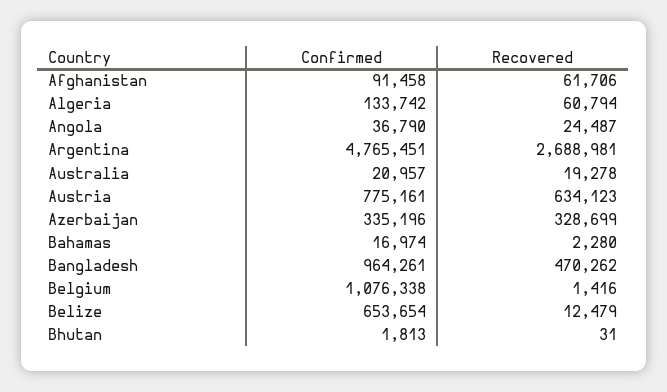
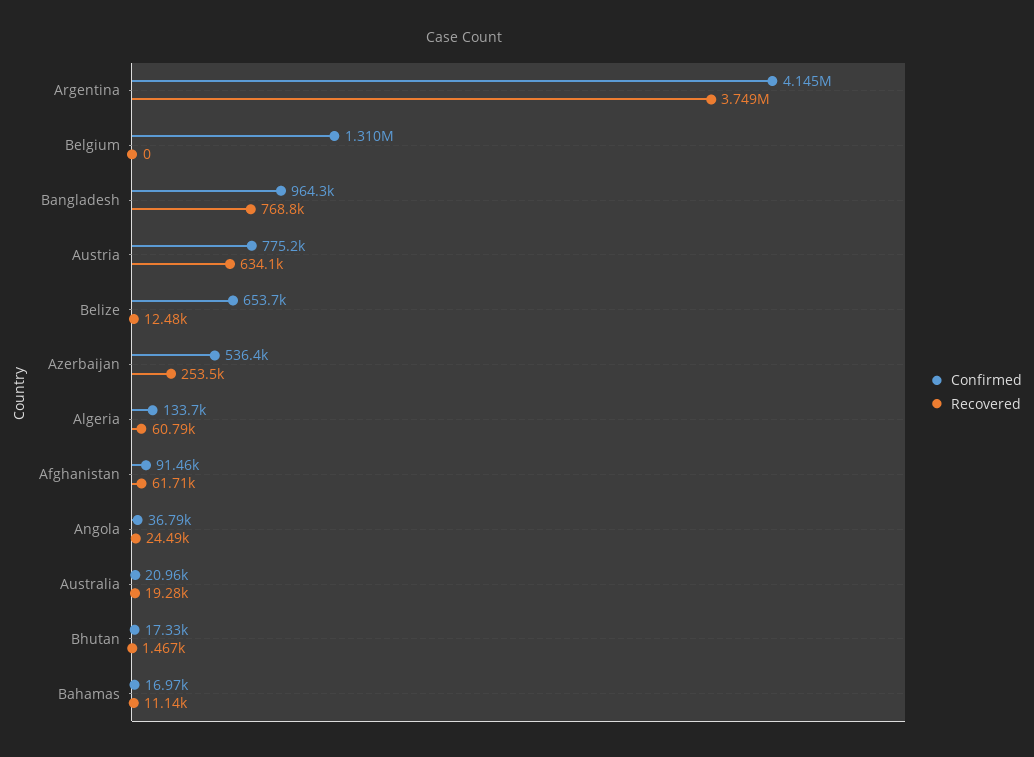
  {
    "Confirmed": {
      "Afghanistan": 91458,
      "Algeria": 133742,
      "Angola": 36790,
-     "Argentina": 4765451,
+     "Argentina": 4145000,
      "Australia": 20957,
      "Austria": 775161,
-     "Azerbaijan": 335196,
+     "Azerbaijan": 536400,
      "Bahamas": 16974,
      "Bangladesh": 964261,
-     "Belgium": 1076338,
+     "Belgium": 1310000,
      "Belize": 653654,
-     "Bhutan": 1813
+     "Bhutan": 17330
    },
    "Recovered": {
      "Afghanistan": 61706,
      "Algeria": 60794,
      "Angola": 24487,
-     "Argentina": 2688981,
+     "Argentina": 3749000,
      "Australia": 19278,
      "Austria": 634123,
-     "Azerbaijan": 328699,
+     "Azerbaijan": 253500,
-     "Bahamas": 2280,
+     "Bahamas": 11140,
-     "Bangladesh": 470262,
+     "Bangladesh": 768800,
-     "Belgium": 1416,
+     "Belgium": 0,
      "Belize": 12479,
-     "Bhutan": 31
+     "Bhutan": 1467
    }
  }

